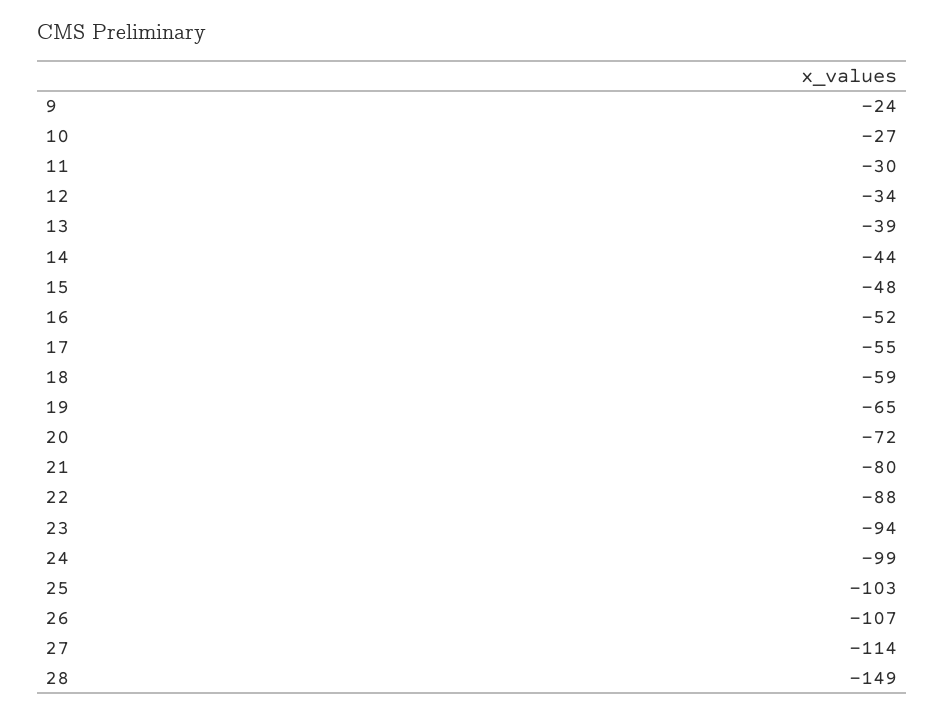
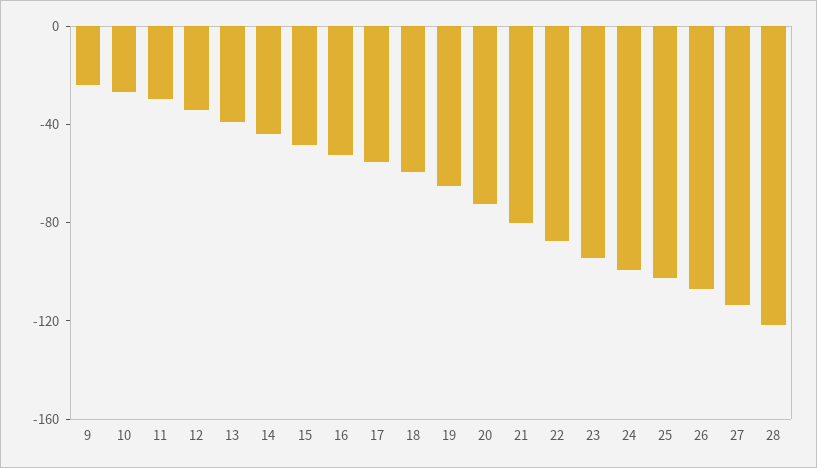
  {
    "9": -24,
    "10": -27,
    "11": -30,
    "12": -34,
    "13": -39,
    "14": -44,
    "15": -48,
    "16": -52,
    "17": -55,
    "18": -59,
    "19": -65,
    "20": -72,
    "21": -80,
    "22": -88,
    "23": -94,
    "24": -99,
    "25": -103,
    "26": -107,
    "27": -114,
-   "28": -149
+   "28": -120
  }

